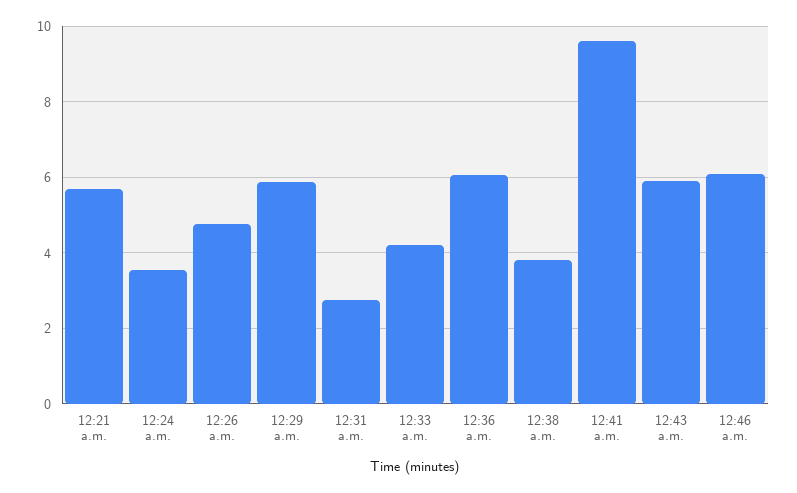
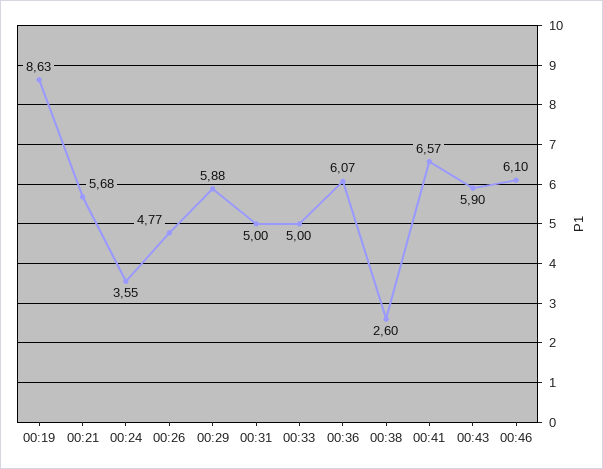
  {
    "12:21 a.m.": 5.68,
    "12:24 a.m.": 3.55,
    "12:26 a.m.": 4.77,
    "12:29 a.m.": 5.88,
-   "12:31 a.m.": 2.8,
+   "12:31 a.m.": 5,
-   "12:33 a.m.": 4.2,
+   "12:33 a.m.": 5,
    "12:36 a.m.": 6.07,
-   "12:38 a.m.": 3.8,
+   "12:38 a.m.": 2.6,
-   "12:41 a.m.": 9.6,
+   "12:41 a.m.": 6.57,
    "12:43 a.m.": 5.9,
-   "12:46 a.m.": 6.1
+   "12:46 a.m.": 6.1,
+   "00:19": 8.63
  }

